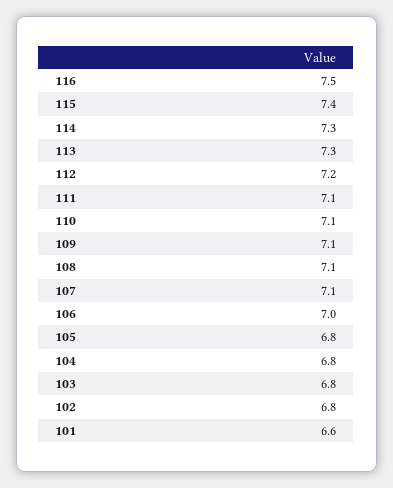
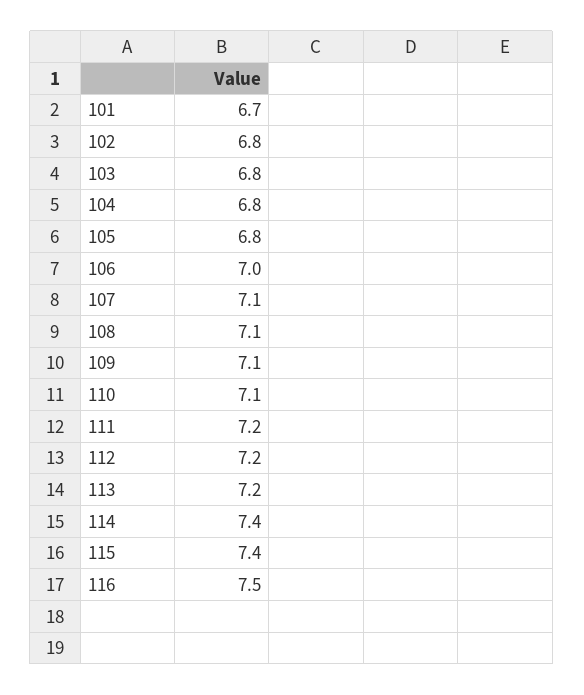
  {
    "116": 7.5,
    "115": 7.4,
-   "114": 7.3,
+   "114": 7.4,
-   "113": 7.3,
+   "113": 7.2,
    "112": 7.2,
-   "111": 7.1,
+   "111": 7.2,
    "110": 7.1,
    "109": 7.1,
    "108": 7.1,
    "107": 7.1,
    "106": 7,
    "105": 6.8,
    "104": 6.8,
    "103": 6.8,
    "102": 6.8,
-   "101": 6.6
+   "101": 6.7
  }

